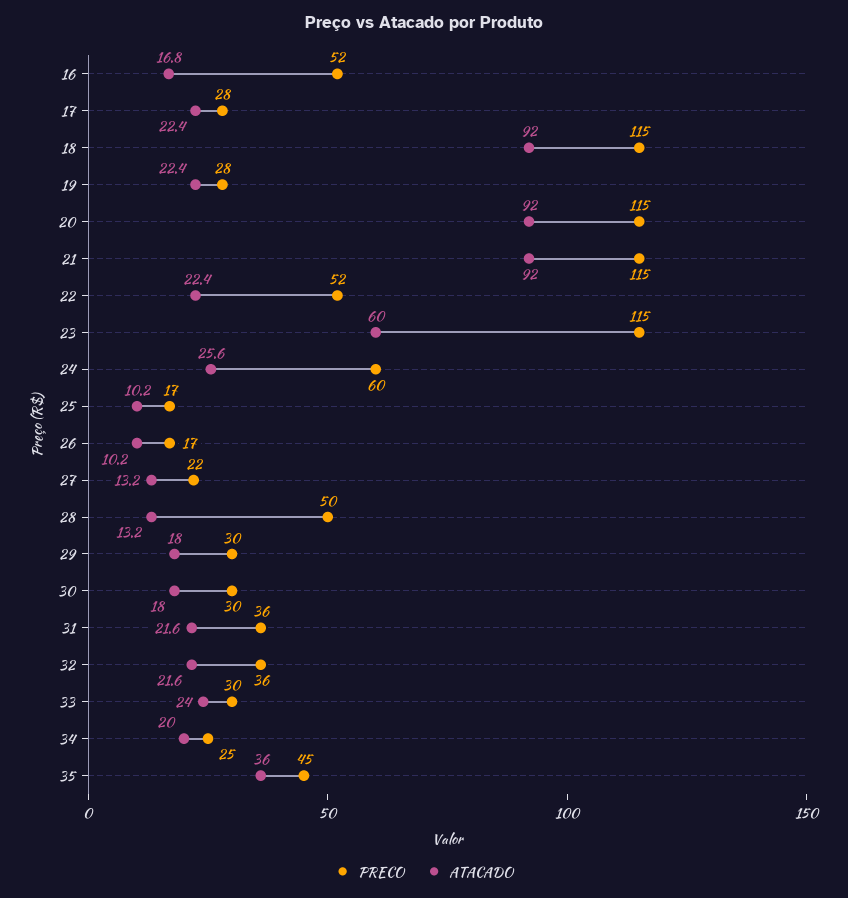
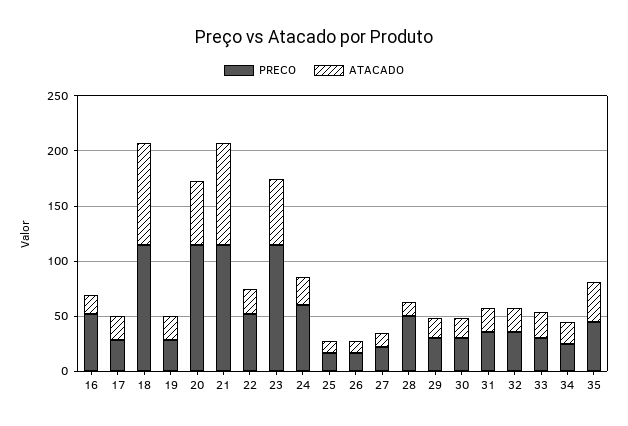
  {
    "PRECO": {
      "16": 52,
      "17": 28,
      "18": 115,
      "19": 28,
      "20": 115,
      "21": 115,
      "22": 52,
      "23": 115,
      "24": 60,
      "25": 17,
      "26": 17,
      "27": 22,
      "28": 50,
      "29": 30,
      "30": 30,
      "31": 36,
      "32": 36,
      "33": 30,
      "34": 25,
      "35": 45
    },
    "ATACADO": {
      "16": 16.8,
      "17": 22.4,
      "18": 92,
      "19": 22.4,
-     "20": 92,
+     "20": 60,
      "21": 92,
      "22": 22.4,
      "23": 60,
      "24": 25.6,
      "25": 10.2,
      "26": 10.2,
      "27": 13.2,
      "28": 13.2,
      "29": 18,
      "30": 18,
      "31": 21.6,
      "32": 21.6,
      "33": 24,
      "34": 20,
      "35": 36
    }
  }

